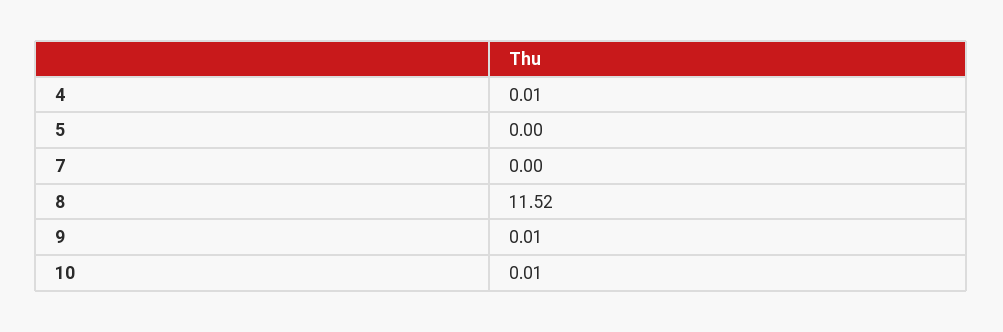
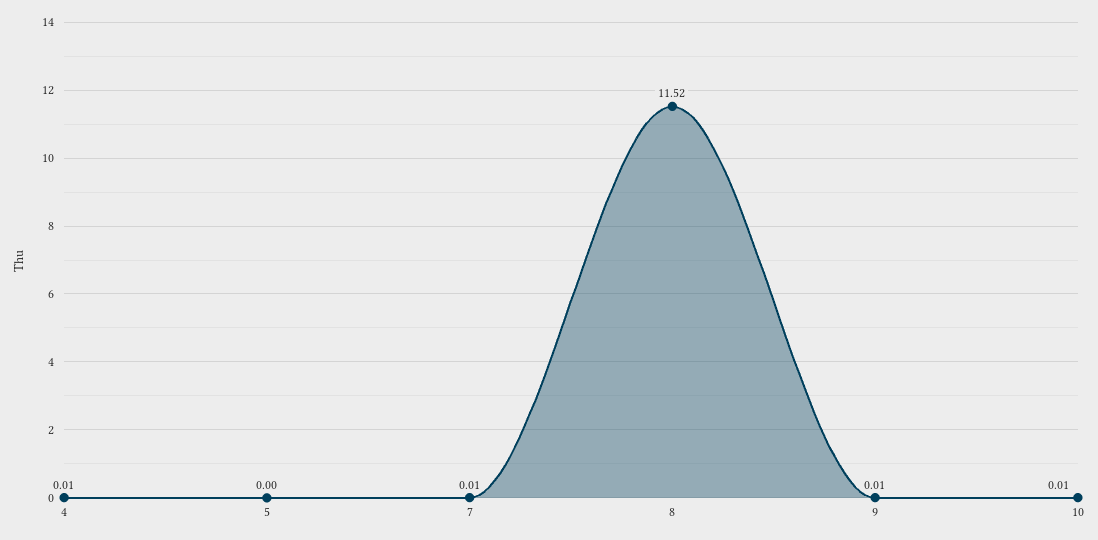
  {
    "4": 0.01,
    "5": 0,
-   "7": 0,
+   "7": 0.01,
    "8": 11.52,
    "9": 0.01,
    "10": 0.01
  }

